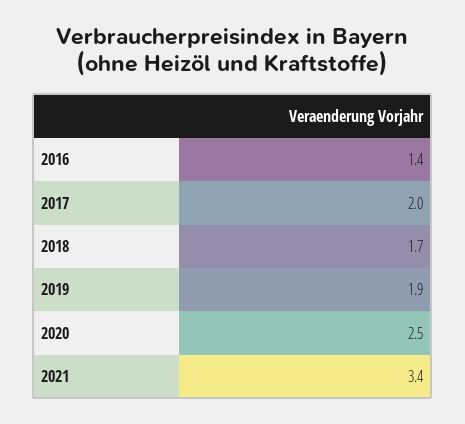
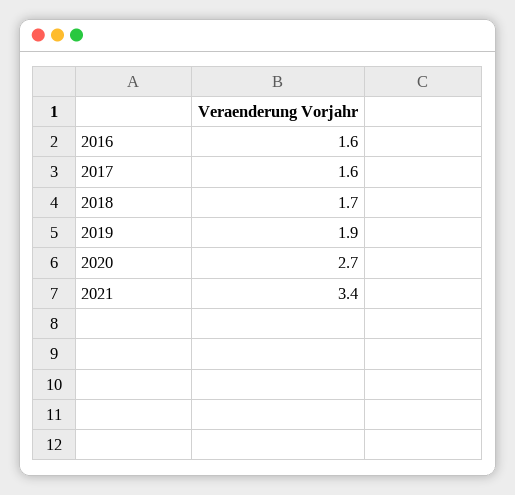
  {
-   "2016": 1.4,
+   "2016": 1.6,
-   "2017": 2,
+   "2017": 1.6,
    "2018": 1.7,
    "2019": 1.9,
-   "2020": 2.5,
+   "2020": 2.7,
    "2021": 3.4
  }

